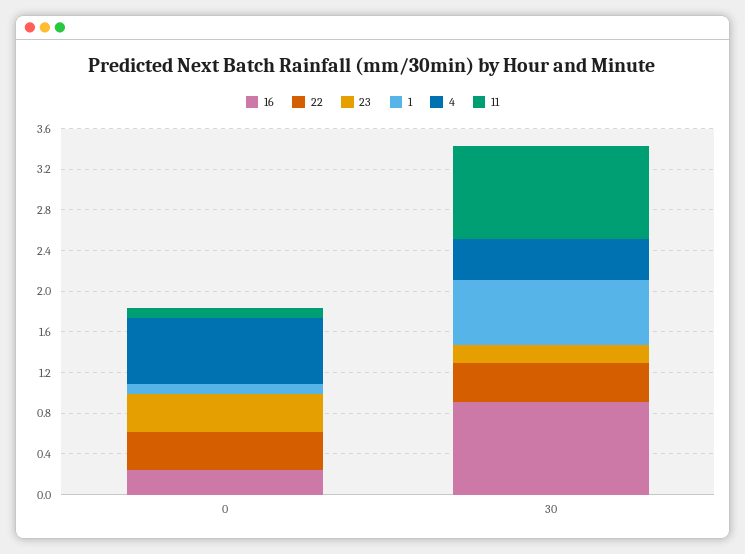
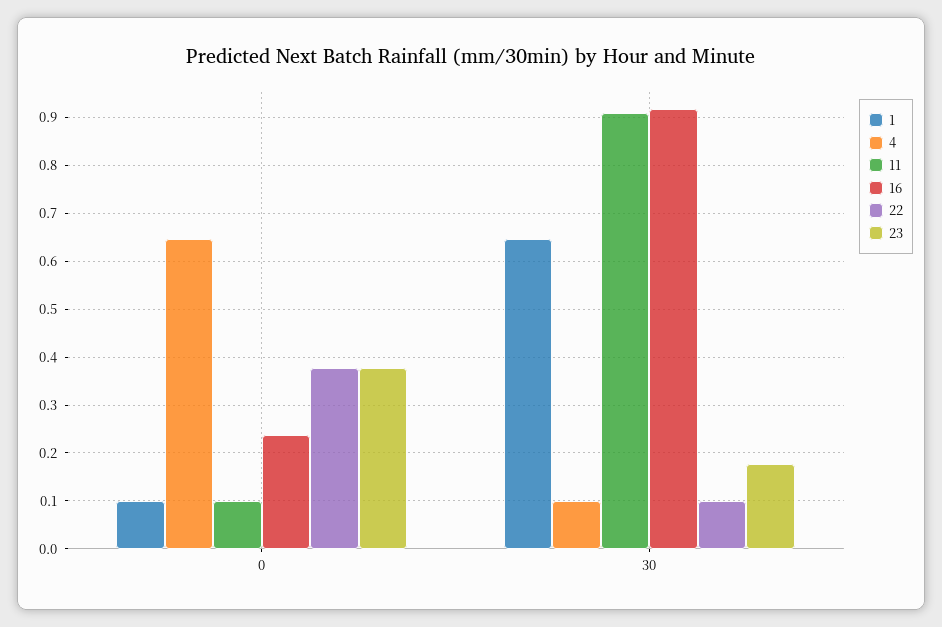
  {
    "16": {
      "0": 0.24,
      "30": 0.92
    },
    "22": {
      "0": 0.38,
-     "30": 0.4
+     "30": 0.1
    },
    "23": {
      "0": 0.38,
      "30": 0.18
    },
    "1": {
      "0": 0.1,
      "30": 0.64
    },
    "4": {
      "0": 0.64,
-     "30": 0.4
+     "30": 0.1
    },
    "11": {
      "0": 0.1,
      "30": 0.9
    }
  }

